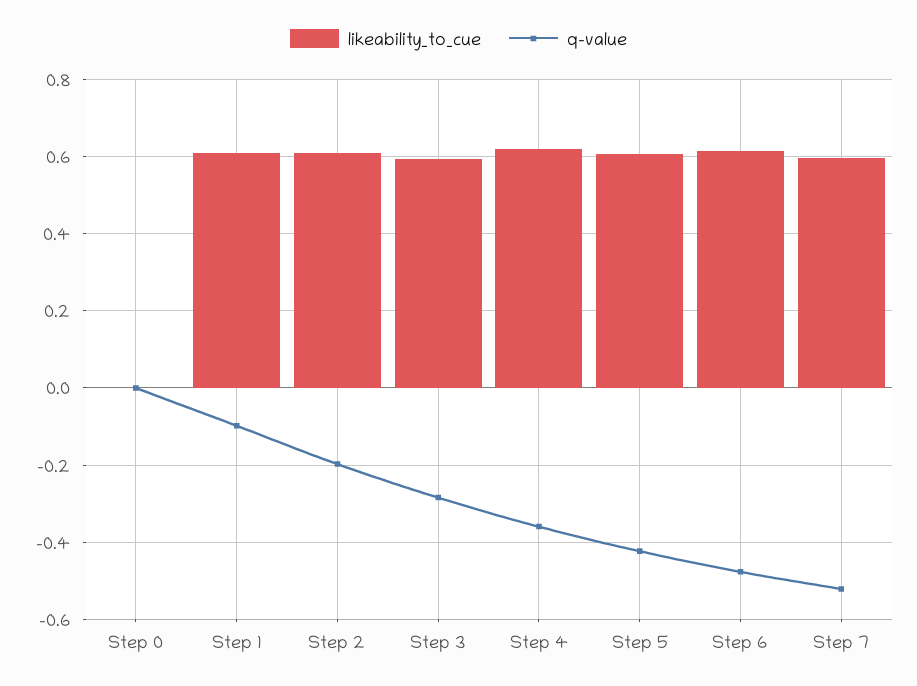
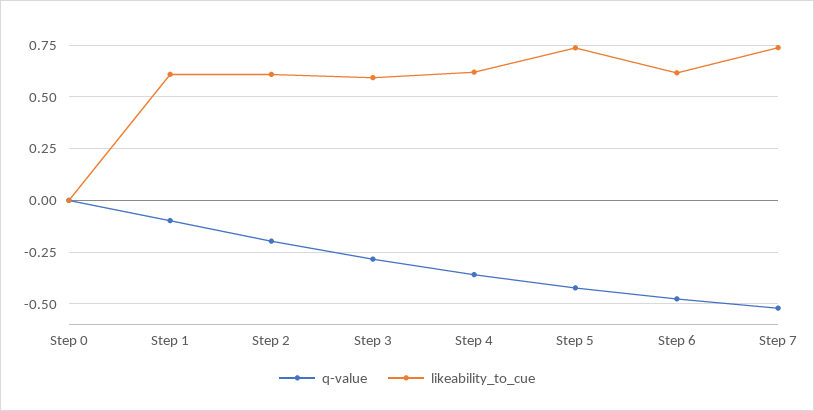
  {
    "likeability_to_cue": {
      "Step 0": 0,
      "Step 1": 0.6,
      "Step 2": 0.6,
      "Step 3": 0.6,
      "Step 4": 0.62,
-     "Step 5": 0.6,
+     "Step 5": 0.75,
      "Step 6": 0.62,
-     "Step 7": 0.6
+     "Step 7": 0.75
    },
    "q-value": {
      "Step 0": 0,
      "Step 1": -0.1,
      "Step 2": -0.2,
      "Step 3": -0.28,
      "Step 4": -0.36,
      "Step 5": -0.42,
      "Step 6": -0.48,
      "Step 7": -0.52
    }
  }

